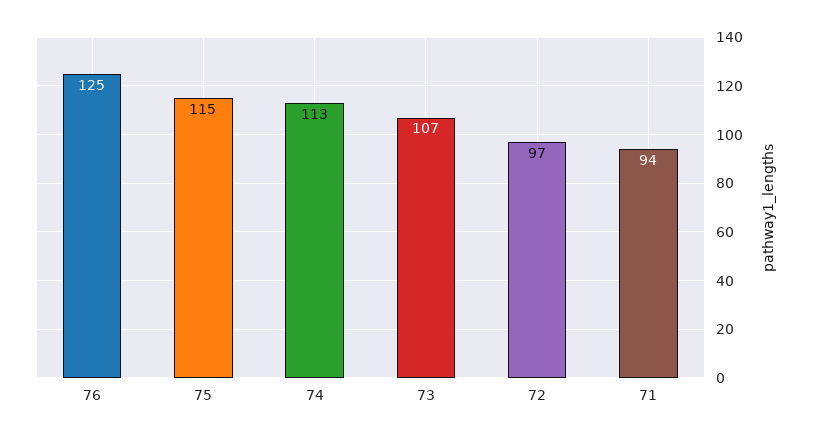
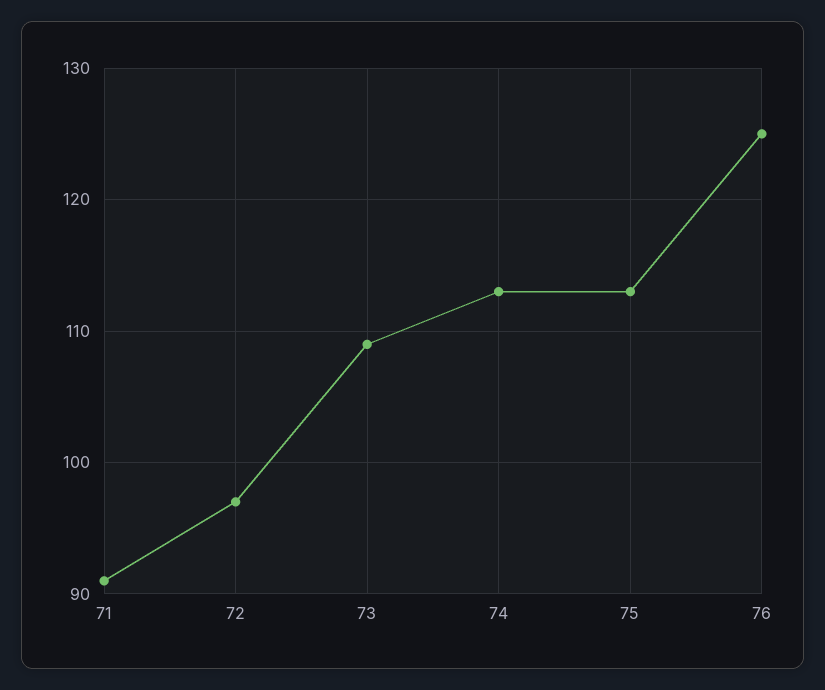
  {
    "76": 125,
-   "75": 115,
+   "75": 113,
    "74": 113,
-   "73": 107,
+   "73": 109,
    "72": 97,
-   "71": 94
+   "71": 91
  }

